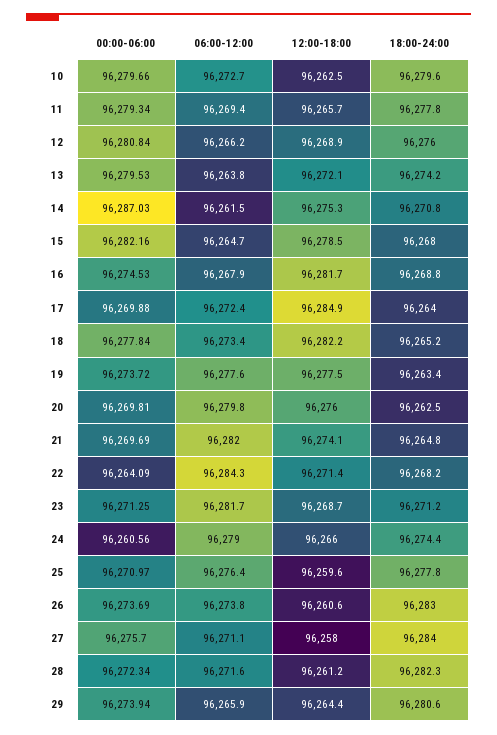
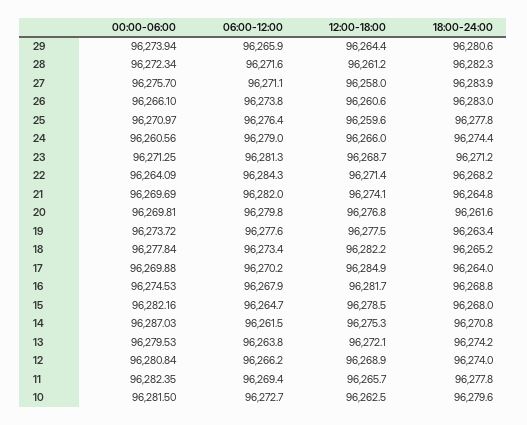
  {
    "00:00-06:00": {
-     "10": 96279.66,
+     "10": 96281.5,
-     "11": 96279.34,
+     "11": 96282.35,
      "12": 96280.84,
      "13": 96279.53,
      "14": 96287.03,
      "15": 96282.16,
      "16": 96274.53,
      "17": 96269.88,
      "18": 96277.84,
      "19": 96273.72,
      "20": 96269.81,
      "21": 96269.69,
      "22": 96264.09,
      "23": 96271.25,
      "24": 96260.56,
      "25": 96270.97,
-     "26": 96273.69,
+     "26": 96266.1,
      "27": 96275.7,
      "28": 96272.34,
      "29": 96273.94
    },
    "06:00-12:00": {
      "10": 96272.7,
      "11": 96269.4,
      "12": 96266.2,
      "13": 96263.8,
      "14": 96261.5,
      "15": 96264.7,
      "16": 96267.9,
-     "17": 96272.4,
+     "17": 96270.2,
      "18": 96273.4,
      "19": 96277.6,
      "20": 96279.8,
      "21": 96282,
      "22": 96284.3,
-     "23": 96281.7,
+     "23": 96281.3,
      "24": 96279,
      "25": 96276.4,
      "26": 96273.8,
      "27": 96271.1,
      "28": 96271.6,
      "29": 96265.9
    },
    "12:00-18:00": {
      "10": 96262.5,
      "11": 96265.7,
      "12": 96268.9,
      "13": 96272.1,
      "14": 96275.3,
      "15": 96278.5,
      "16": 96281.7,
      "17": 96284.9,
      "18": 96282.2,
      "19": 96277.5,
-     "20": 96276,
+     "20": 96276.8,
      "21": 96274.1,
      "22": 96271.4,
      "23": 96268.7,
      "24": 96266,
      "25": 96259.6,
      "26": 96260.6,
      "27": 96258,
      "28": 96261.2,
      "29": 96264.4
    },
    "18:00-24:00": {
      "10": 96279.6,
      "11": 96277.8,
-     "12": 96276,
+     "12": 96274,
      "13": 96274.2,
      "14": 96270.8,
      "15": 96268,
      "16": 96268.8,
      "17": 96264,
      "18": 96265.2,
      "19": 96263.4,
-     "20": 96262.5,
+     "20": 96261.6,
      "21": 96264.8,
      "22": 96268.2,
      "23": 96271.2,
      "24": 96274.4,
      "25": 96277.8,
      "26": 96283,
-     "27": 96284,
+     "27": 96283.9,
      "28": 96282.3,
      "29": 96280.6
    }
  }

